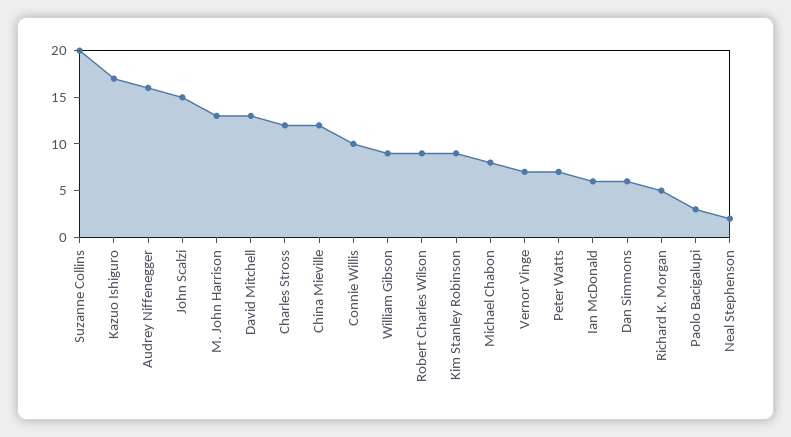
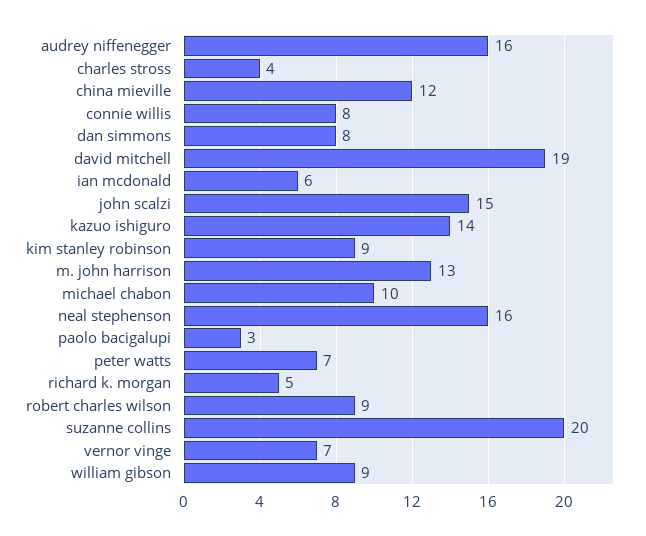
  {
    "Suzanne Collins": 20,
-   "Kazuo Ishiguro": 17,
+   "Kazuo Ishiguro": 14,
    "Audrey Niffenegger": 16,
    "John Scalzi": 15,
    "M. John Harrison": 13,
-   "David Mitchell": 13,
+   "David Mitchell": 19,
-   "Charles Stross": 12,
+   "Charles Stross": 4,
    "China Mieville": 12,
-   "Connie Willis": 10,
+   "Connie Willis": 8,
    "William Gibson": 9,
    "Robert Charles Wilson": 9,
    "Kim Stanley Robinson": 9,
-   "Michael Chabon": 8,
+   "Michael Chabon": 10,
    "Vernor Vinge": 7,
    "Peter Watts": 7,
    "Ian McDonald": 6,
-   "Dan Simmons": 6,
+   "Dan Simmons": 8,
    "Richard K. Morgan": 5,
    "Paolo Bacigalupi": 3,
-   "Neal Stephenson": 2
+   "Neal Stephenson": 16
  }

